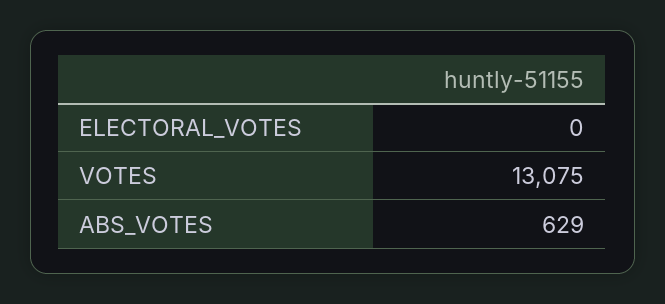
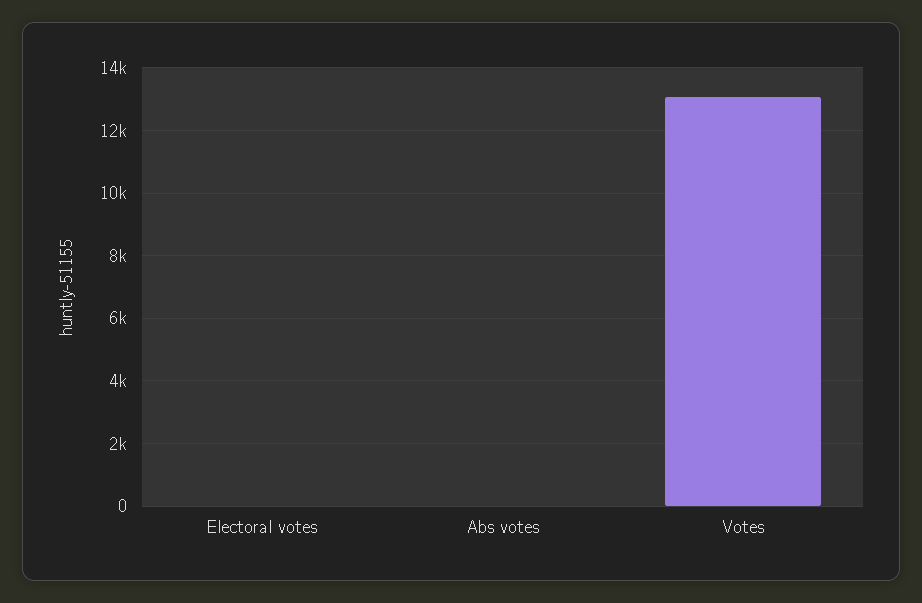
  {
    "ELECTORAL_VOTES": 0,
    "VOTES": 13075,
-   "ABS_VOTES": 629
+   "ABS_VOTES": 0
  }

